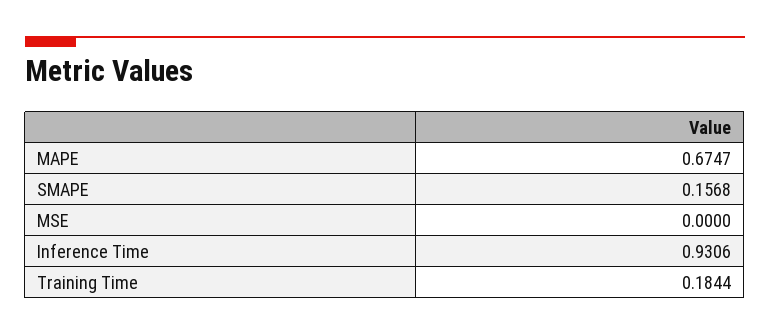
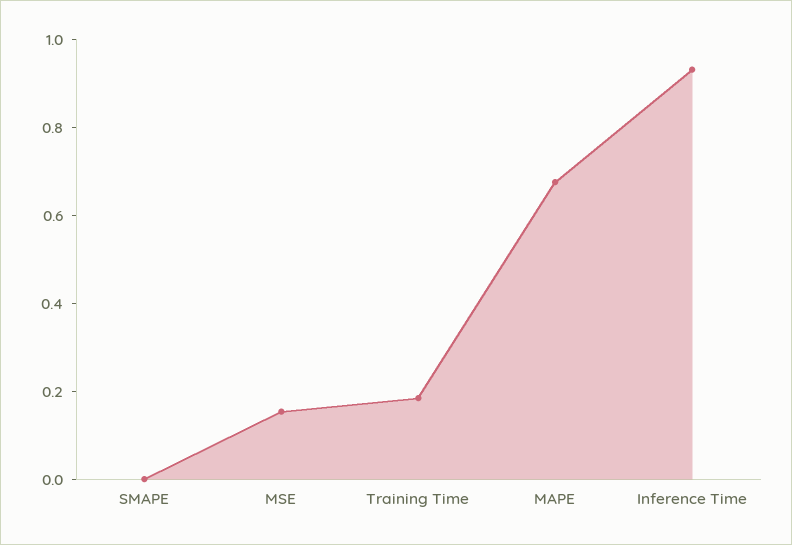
  {
    "MAPE": 0.6747,
-   "SMAPE": 0.1568,
+   "SMAPE": 0,
-   "MSE": 0,
+   "MSE": 0.15,
    "Inference Time": 0.9306,
    "Training Time": 0.1844
  }

